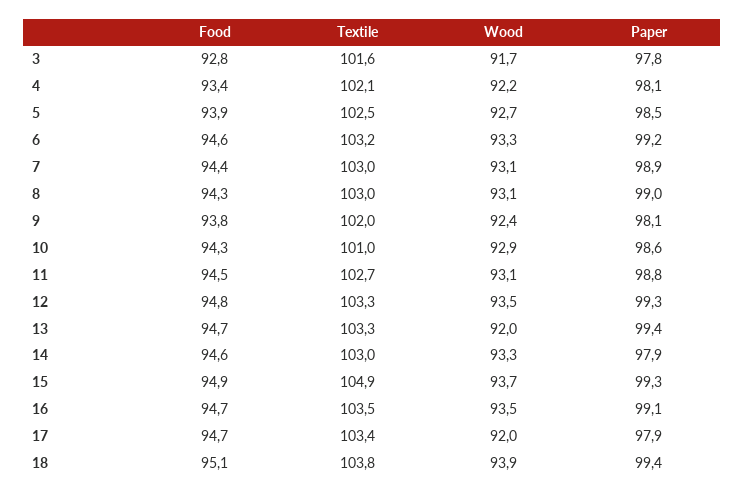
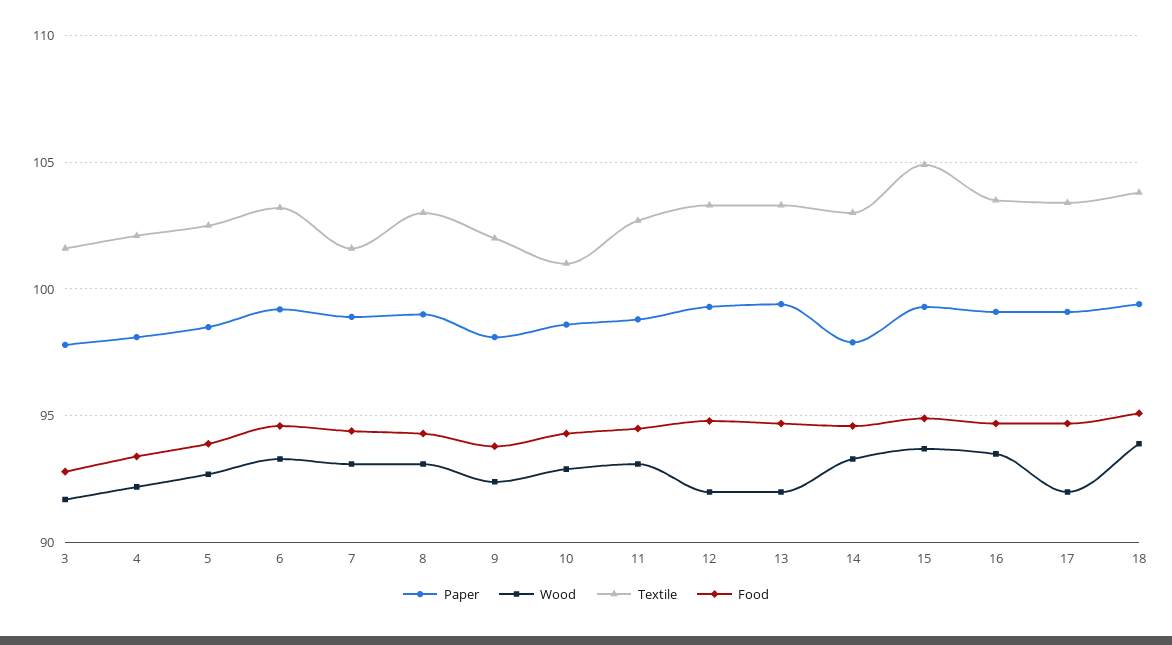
  {
    "Food": {
      "3": 92.8,
      "4": 93.4,
      "5": 93.9,
      "6": 94.6,
      "7": 94.4,
      "8": 94.3,
      "9": 93.8,
      "10": 94.3,
      "11": 94.5,
      "12": 94.8,
      "13": 94.7,
      "14": 94.6,
      "15": 94.9,
      "16": 94.7,
      "17": 94.7,
      "18": 95.1
    },
    "Textile": {
      "3": 101.6,
      "4": 102.1,
      "5": 102.5,
      "6": 103.2,
-     "7": 103,
+     "7": 101.5,
      "8": 103,
      "9": 102,
      "10": 101,
      "11": 102.7,
      "12": 103.3,
      "13": 103.3,
      "14": 103,
      "15": 104.9,
      "16": 103.5,
      "17": 103.4,
      "18": 103.8
    },
    "Wood": {
      "3": 91.7,
      "4": 92.2,
      "5": 92.7,
      "6": 93.3,
      "7": 93.1,
      "8": 93.1,
      "9": 92.4,
      "10": 92.9,
      "11": 93.1,
-     "12": 93.5,
+     "12": 92,
      "13": 92,
      "14": 93.3,
      "15": 93.7,
      "16": 93.5,
      "17": 92,
      "18": 93.9
    },
    "Paper": {
      "3": 97.8,
      "4": 98.1,
      "5": 98.5,
      "6": 99.2,
      "7": 98.9,
      "8": 99,
      "9": 98.1,
      "10": 98.6,
      "11": 98.8,
      "12": 99.3,
      "13": 99.4,
      "14": 97.9,
      "15": 99.3,
      "16": 99.1,
-     "17": 97.9,
+     "17": 99,
      "18": 99.4
    }
  }

